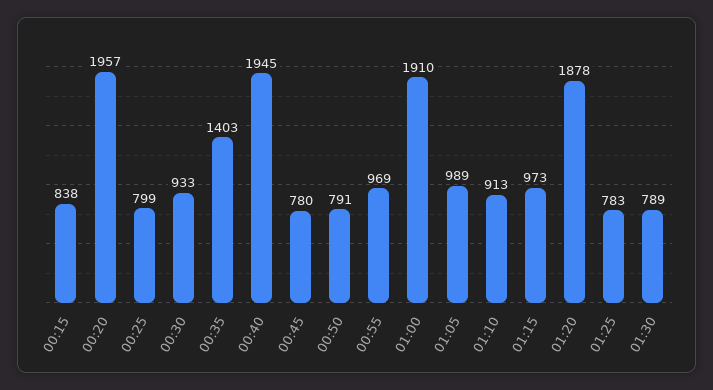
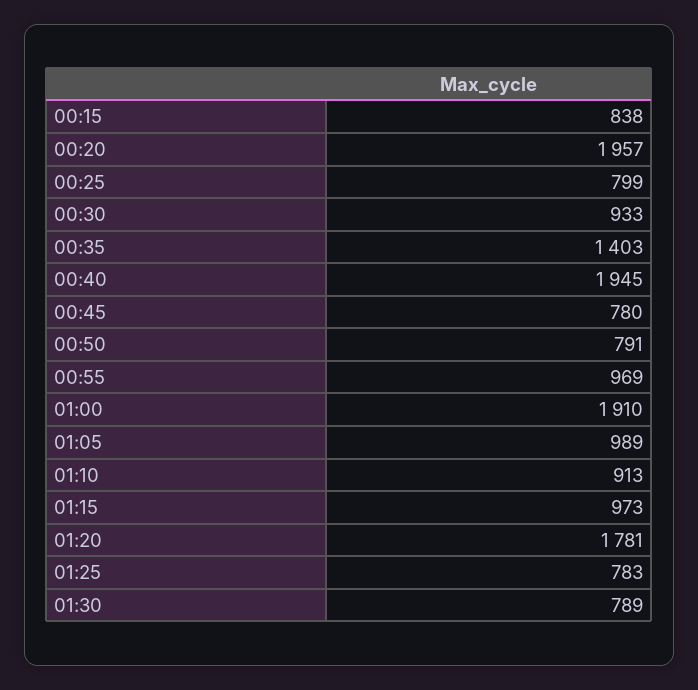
  {
    "00:15": 838,
    "00:20": 1957,
    "00:25": 799,
    "00:30": 933,
    "00:35": 1403,
    "00:40": 1945,
    "00:45": 780,
    "00:50": 791,
    "00:55": 969,
    "01:00": 1910,
    "01:05": 989,
    "01:10": 913,
    "01:15": 973,
-   "01:20": 1878,
+   "01:20": 1781,
    "01:25": 783,
    "01:30": 789
  }

